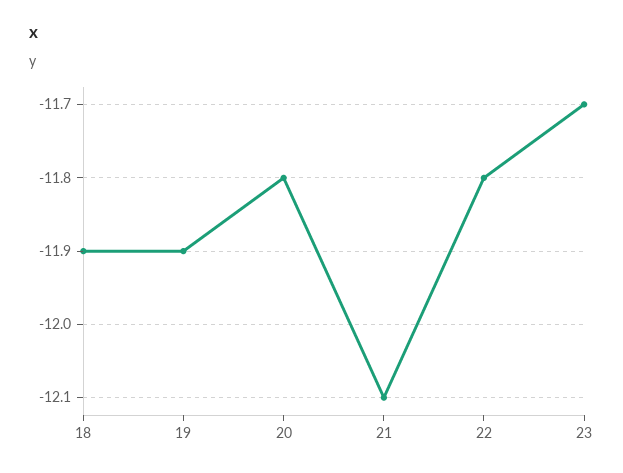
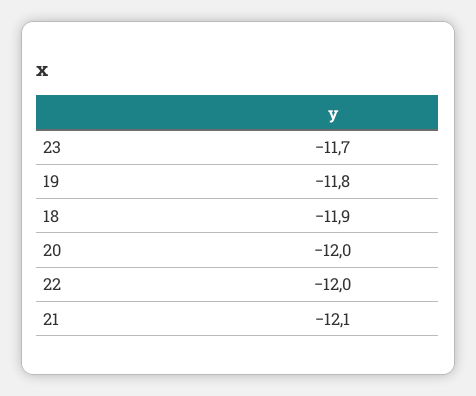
  {
    "18": -11.9,
-   "19": -11.9,
+   "19": -11.8,
-   "20": -11.8,
+   "20": -12,
    "21": -12.1,
-   "22": -11.8,
+   "22": -12,
    "23": -11.7
  }

